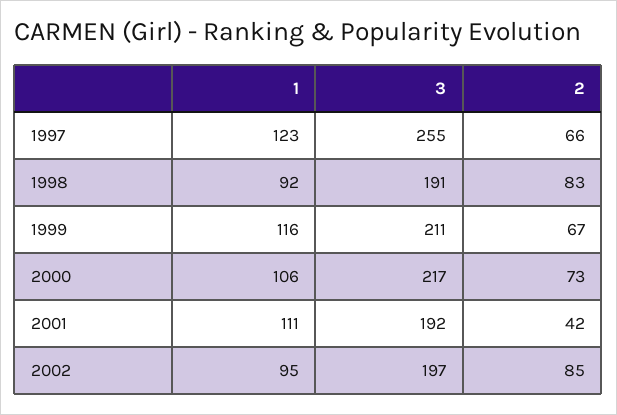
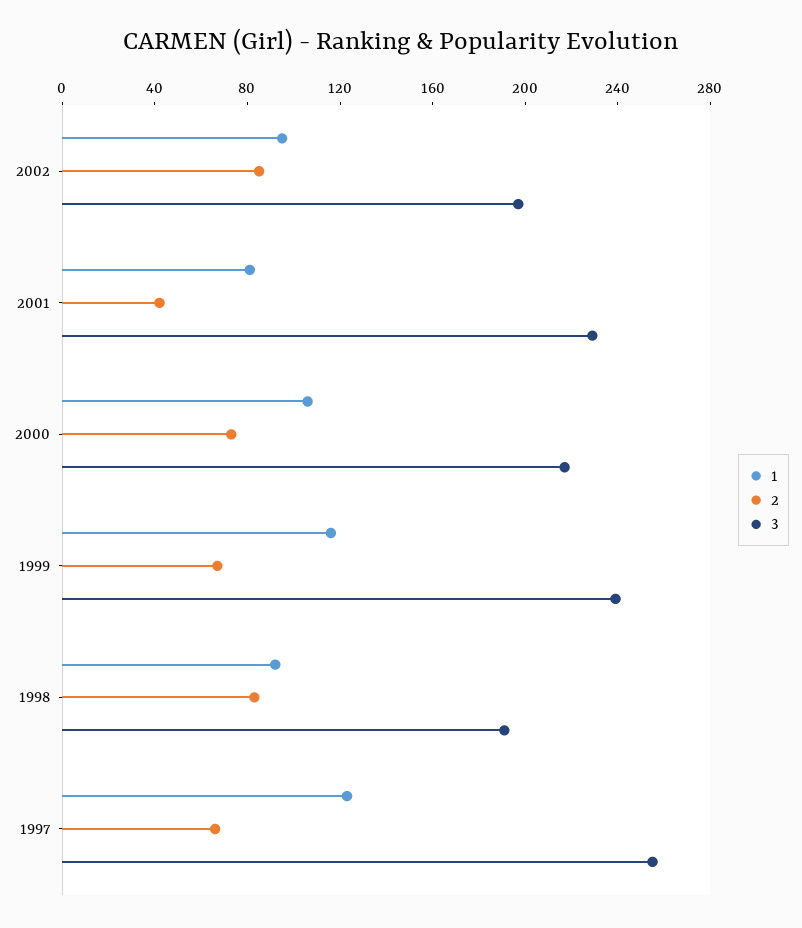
  {
    "1": {
      "1997": 123,
      "1998": 92,
      "1999": 116,
      "2000": 106,
-     "2001": 111,
+     "2001": 80,
      "2002": 95
    },
    "3": {
      "1997": 255,
      "1998": 191,
-     "1999": 211,
+     "1999": 240,
      "2000": 217,
-     "2001": 192,
+     "2001": 230,
      "2002": 197
    },
    "2": {
      "1997": 66,
      "1998": 83,
      "1999": 67,
      "2000": 73,
      "2001": 42,
      "2002": 85
    }
  }

